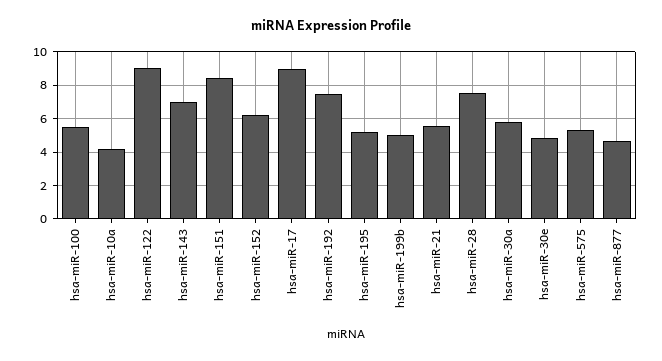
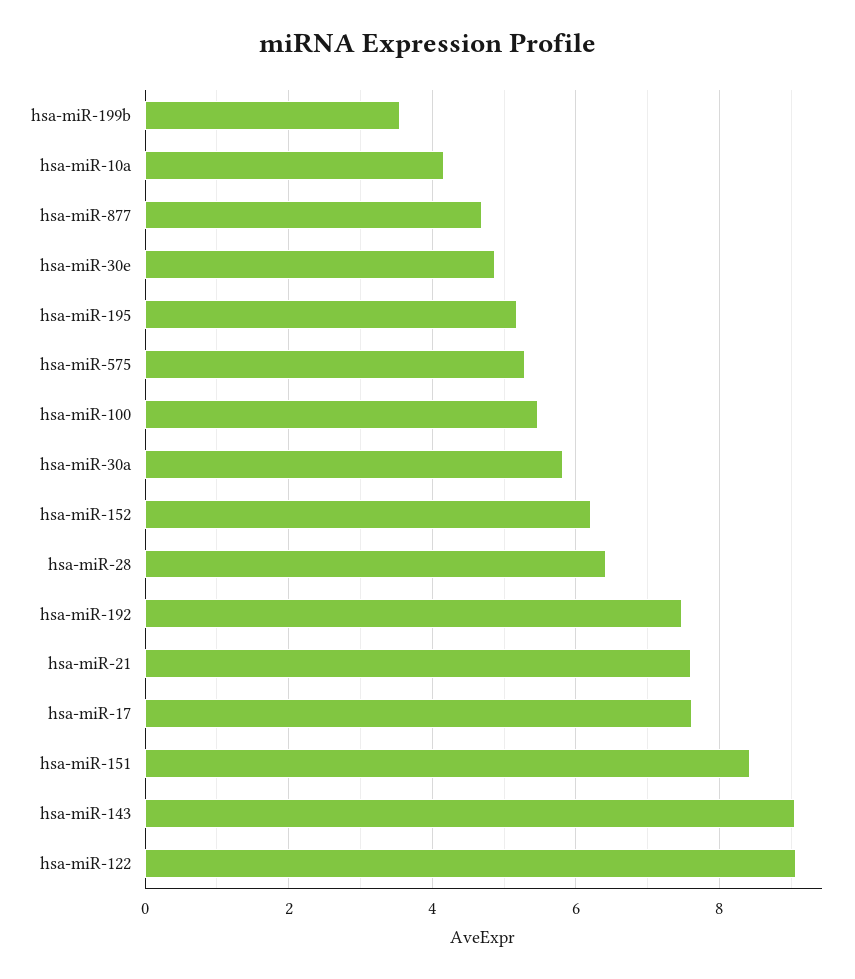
  {
    "hsa-miR-100": 5.4,
    "hsa-miR-10a": 4.2,
    "hsa-miR-122": 9,
-   "hsa-miR-143": 7,
+   "hsa-miR-143": 9,
    "hsa-miR-151": 8.4,
    "hsa-miR-152": 6.2,
-   "hsa-miR-17": 9,
+   "hsa-miR-17": 7.6,
    "hsa-miR-192": 7.4,
    "hsa-miR-195": 5.2,
-   "hsa-miR-199b": 5,
+   "hsa-miR-199b": 3.6,
-   "hsa-miR-21": 5.5,
+   "hsa-miR-21": 7.6,
-   "hsa-miR-28": 7.5,
+   "hsa-miR-28": 6.4,
    "hsa-miR-30a": 5.8,
    "hsa-miR-30e": 4.8,
    "hsa-miR-575": 5.2,
    "hsa-miR-877": 4.6
  }

